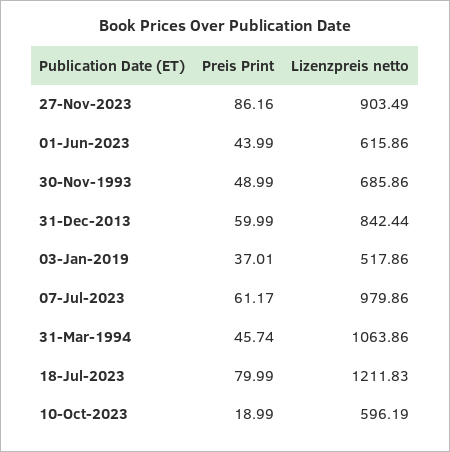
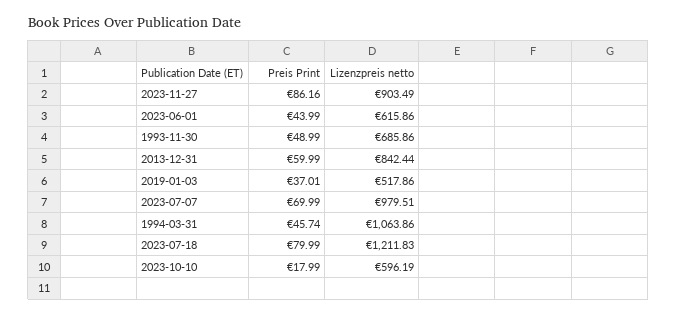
  {
    "Preis Print": {
      "27-Nov-2023": 86.16,
      "01-Jun-2023": 43.99,
      "30-Nov-1993": 48.99,
      "31-Dec-2013": 59.99,
      "03-Jan-2019": 37.01,
-     "07-Jul-2023": 61.17,
+     "07-Jul-2023": 69.99,
      "31-Mar-1994": 45.74,
      "18-Jul-2023": 79.99,
-     "10-Oct-2023": 18.99
+     "10-Oct-2023": 17.99
    },
    "Lizenzpreis netto": {
      "27-Nov-2023": 903.49,
      "01-Jun-2023": 615.86,
      "30-Nov-1993": 685.86,
      "31-Dec-2013": 842.44,
      "03-Jan-2019": 517.86,
-     "07-Jul-2023": 979.86,
+     "07-Jul-2023": 979.51,
      "31-Mar-1994": 1063.86,
      "18-Jul-2023": 1211.83,
      "10-Oct-2023": 596.19
    }
  }

